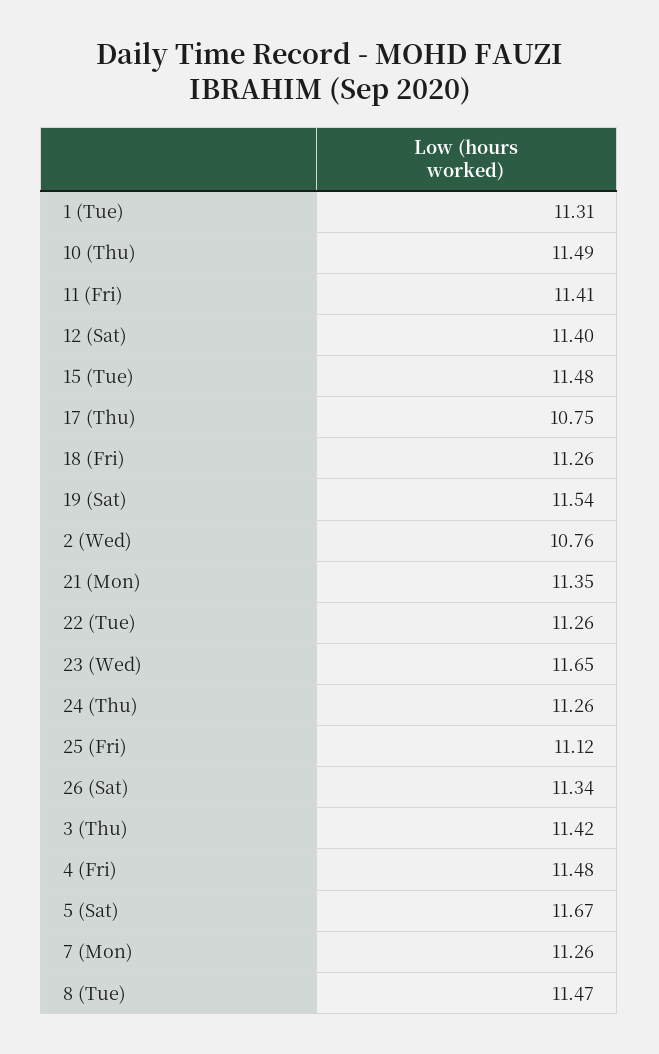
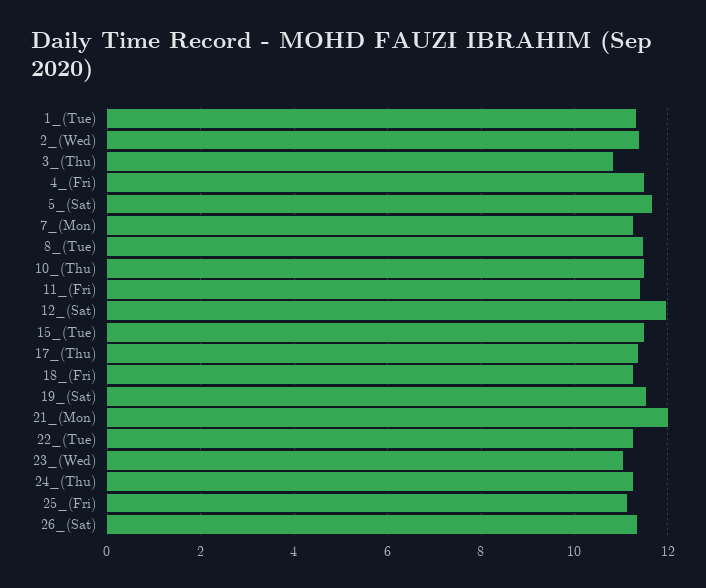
  {
    "1 (Tue)": 11.31,
    "10 (Thu)": 11.49,
    "11 (Fri)": 11.41,
-   "12 (Sat)": 11.4,
+   "12 (Sat)": 12,
    "15 (Tue)": 11.48,
-   "17 (Thu)": 10.75,
+   "17 (Thu)": 11.4,
    "18 (Fri)": 11.26,
    "19 (Sat)": 11.54,
-   "2 (Wed)": 10.76,
+   "2 (Wed)": 11.4,
-   "21 (Mon)": 11.35,
+   "21 (Mon)": 12,
    "22 (Tue)": 11.26,
-   "23 (Wed)": 11.65,
+   "23 (Wed)": 11,
    "24 (Thu)": 11.26,
    "25 (Fri)": 11.12,
    "26 (Sat)": 11.34,
-   "3 (Thu)": 11.42,
+   "3 (Thu)": 10.8,
    "4 (Fri)": 11.48,
    "5 (Sat)": 11.67,
    "7 (Mon)": 11.26,
    "8 (Tue)": 11.47
  }

